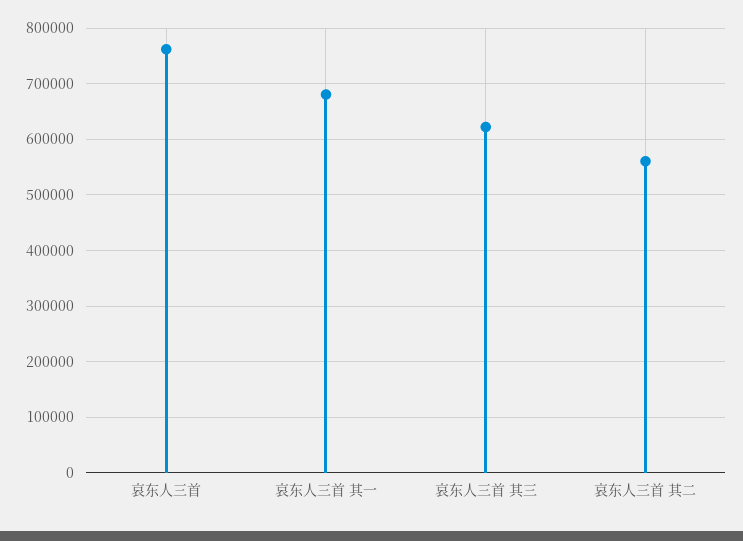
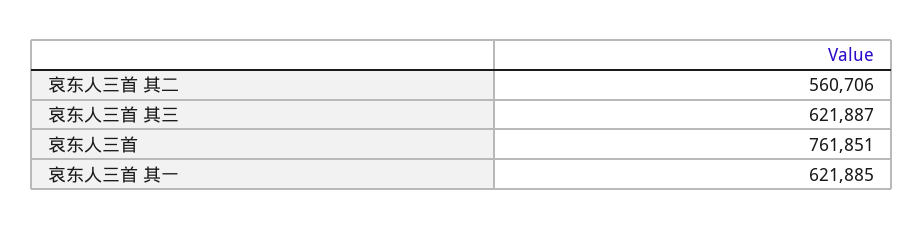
  {
    "哀东人三首": 761851,
-   "哀东人三首 其一": 680000,
+   "哀东人三首 其一": 621885,
    "哀东人三首 其三": 621887,
    "哀东人三首 其二": 560706
  }

